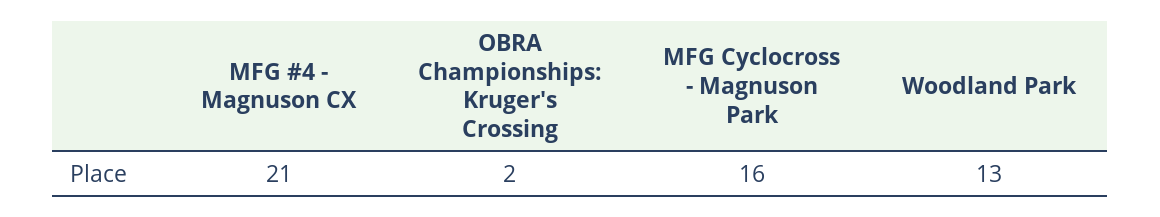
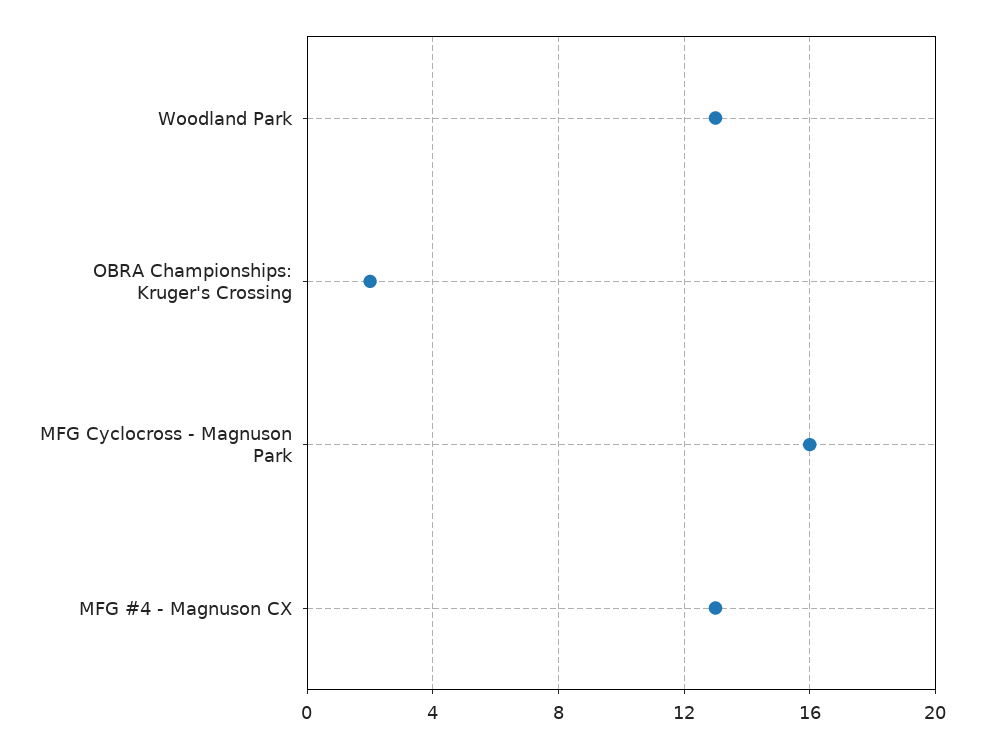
  {
-   "MFG #4 - Magnuson CX": 21,
+   "MFG #4 - Magnuson CX": 13,
    "OBRA Championships: Kruger's Crossing": 2,
    "MFG Cyclocross - Magnuson Park": 16,
    "Woodland Park": 13
  }

